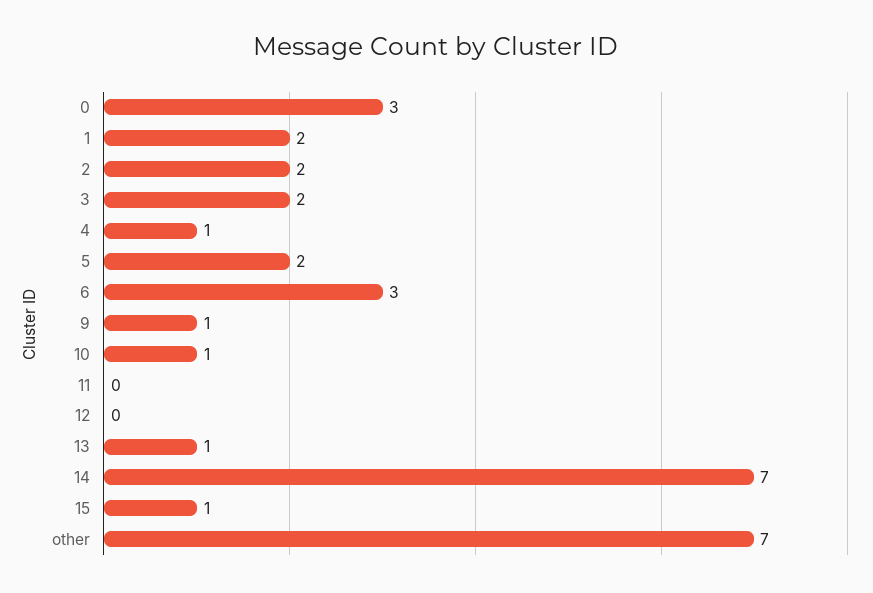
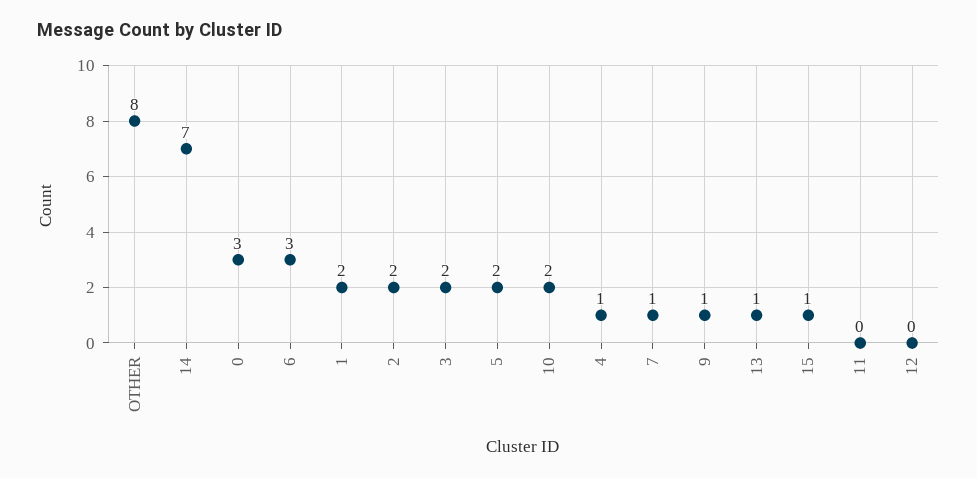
  {
    "0": 3,
    "1": 2,
    "2": 2,
    "3": 2,
    "4": 1,
    "5": 2,
    "6": 3,
    "9": 1,
-   "10": 1,
+   "10": 2,
    "11": 0,
    "12": 0,
    "13": 1,
    "14": 7,
    "15": 1,
-   "other": 7
+   "other": 8,
+   "7": 1
  }

